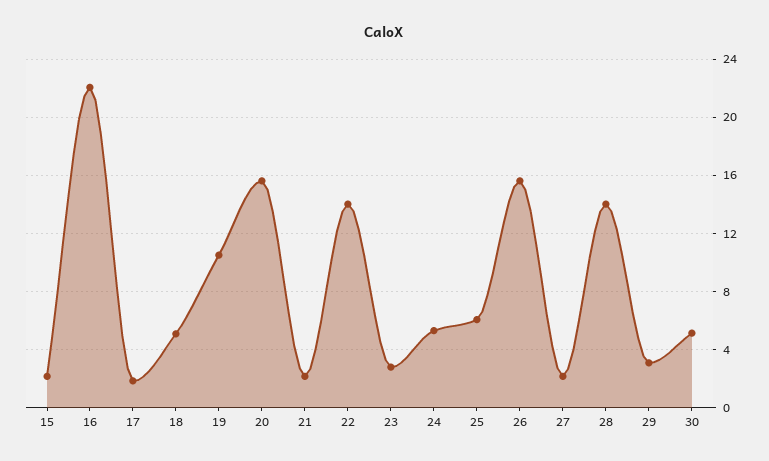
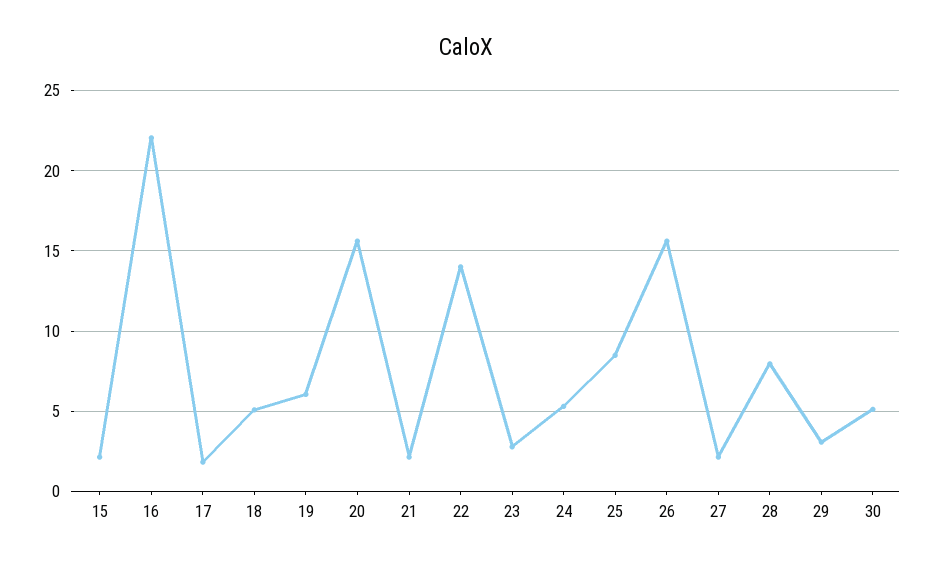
  {
    "15": 2,
    "16": 22,
    "17": 2,
    "18": 5,
-   "19": 10.5,
+   "19": 6,
    "20": 15.5,
    "21": 2,
    "22": 14,
    "23": 3,
    "24": 5.5,
-   "25": 6,
+   "25": 8.5,
    "26": 15.5,
    "27": 2,
-   "28": 14,
+   "28": 8,
    "29": 3,
    "30": 5
  }

